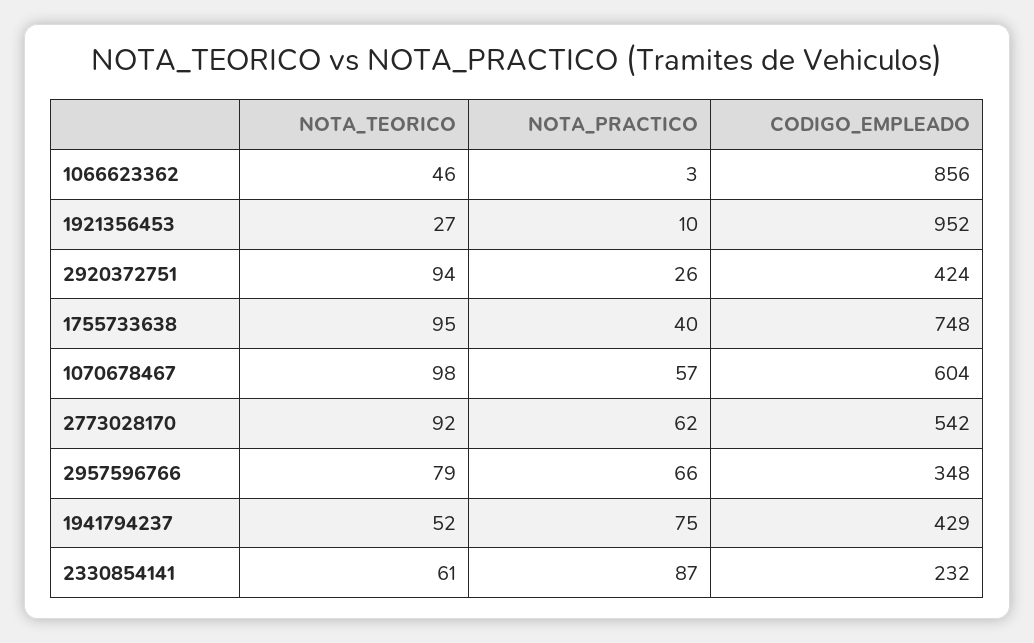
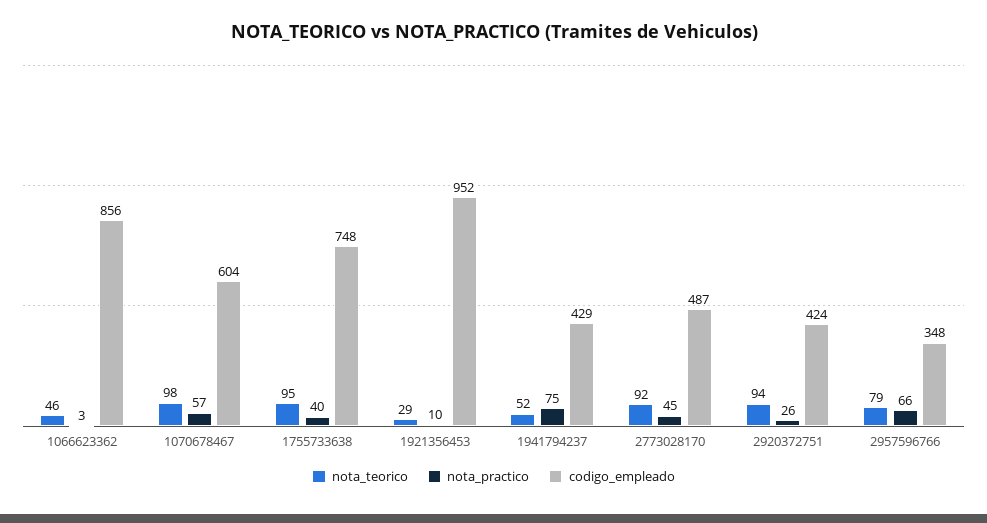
  {
    "NOTA_TEORICO": {
      "1066623362": 46,
-     "1921356453": 27,
+     "1921356453": 29,
      "2920372751": 94,
      "1755733638": 95,
      "1070678467": 98,
      "2773028170": 92,
      "2957596766": 79,
-     "1941794237": 52,
+     "1941794237": 52
-     "2330854141": 61
    },
    "NOTA_PRACTICO": {
      "1066623362": 3,
      "1921356453": 10,
      "2920372751": 26,
      "1755733638": 40,
      "1070678467": 57,
-     "2773028170": 62,
+     "2773028170": 45,
      "2957596766": 66,
-     "1941794237": 75,
+     "1941794237": 75
-     "2330854141": 87
    },
    "CODIGO_EMPLEADO": {
      "1066623362": 856,
      "1921356453": 952,
      "2920372751": 424,
      "1755733638": 748,
      "1070678467": 604,
-     "2773028170": 542,
+     "2773028170": 487,
      "2957596766": 348,
-     "1941794237": 429,
+     "1941794237": 429
-     "2330854141": 232
    }
  }

